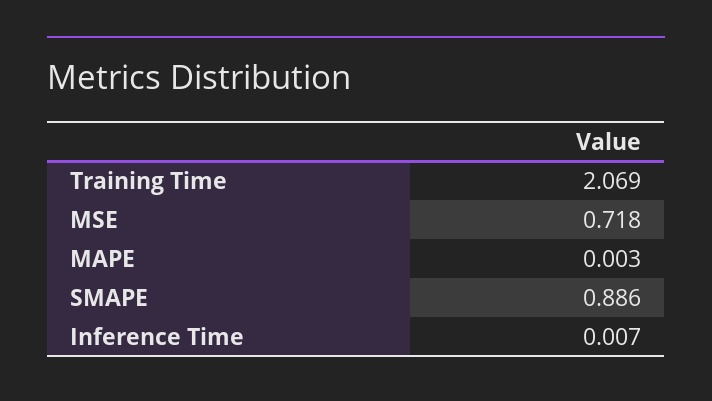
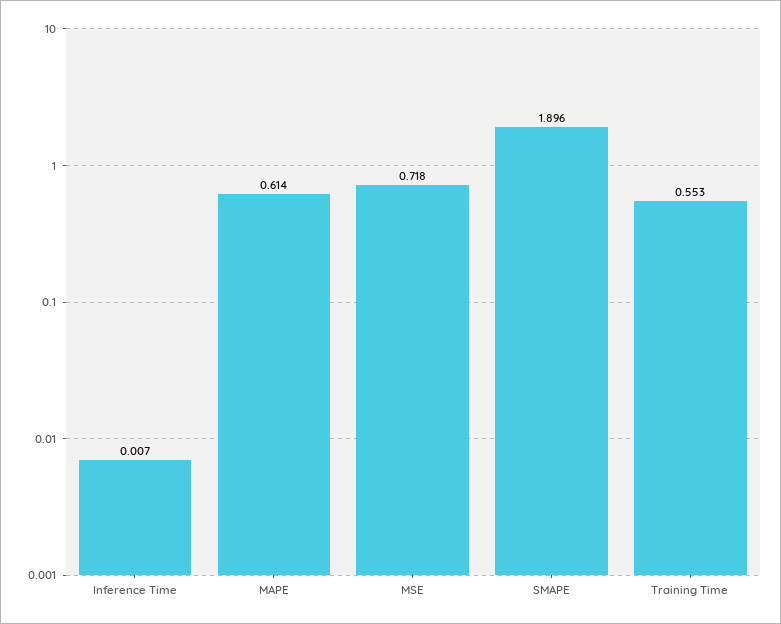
  {
-   "Training Time": 2.069,
+   "Training Time": 0.553,
    "MSE": 0.718,
-   "MAPE": 0.003,
+   "MAPE": 0.614,
-   "SMAPE": 0.886,
+   "SMAPE": 1.896,
    "Inference Time": 0.007
  }

